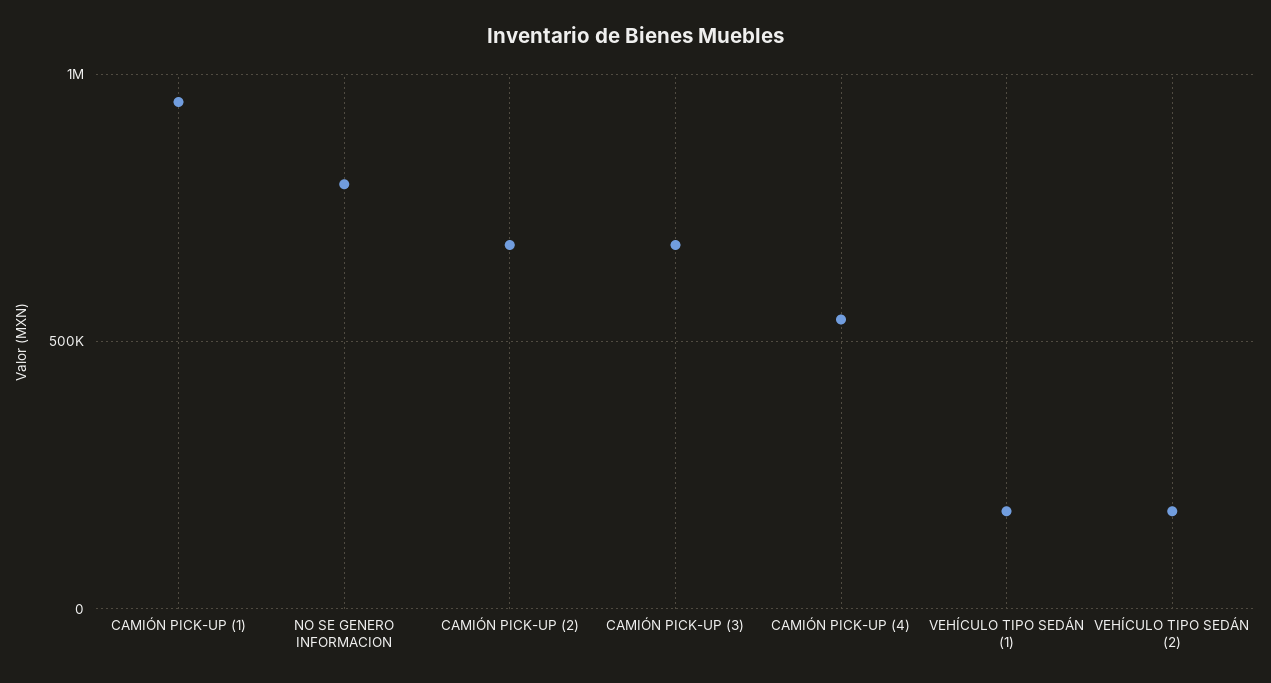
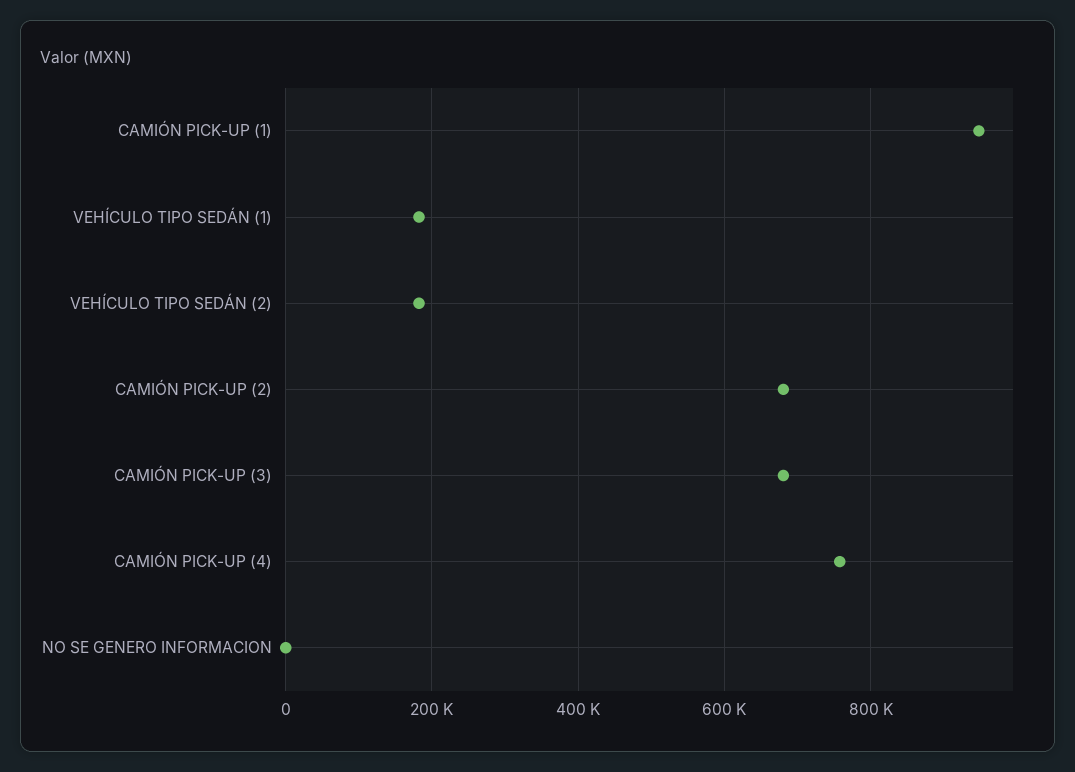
  {
    "CAMIÓN PICK-UP (1)": 940000,
-   "NO SE GENERO INFORMACION": 800000,
+   "NO SE GENERO INFORMACION": 0,
    "CAMIÓN PICK-UP (2)": 680000,
    "CAMIÓN PICK-UP (3)": 680000,
-   "CAMIÓN PICK-UP (4)": 550000,
+   "CAMIÓN PICK-UP (4)": 760000,
    "VEHÍCULO TIPO SEDÁN (1)": 180000,
    "VEHÍCULO TIPO SEDÁN (2)": 180000
  }

